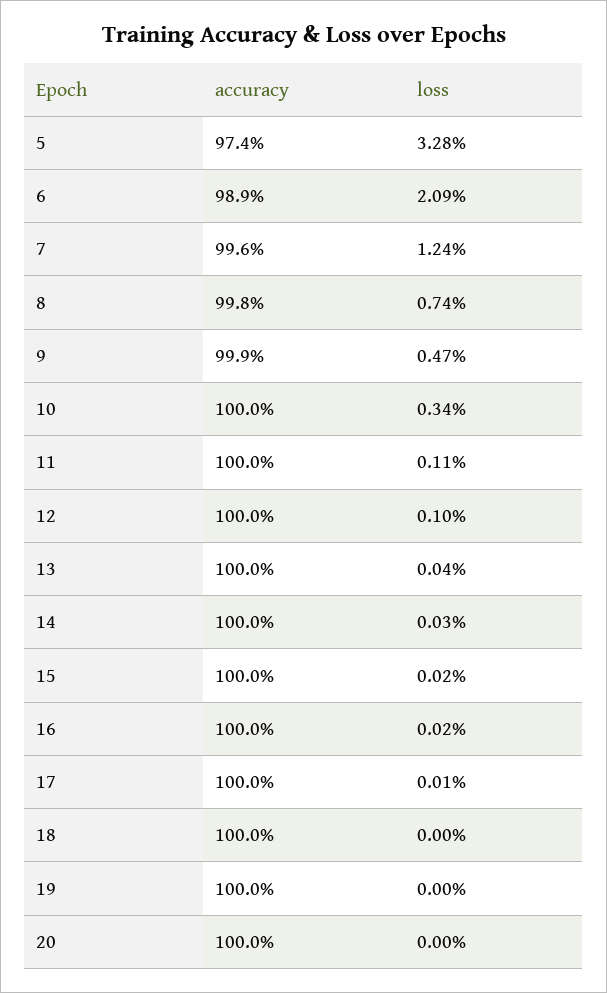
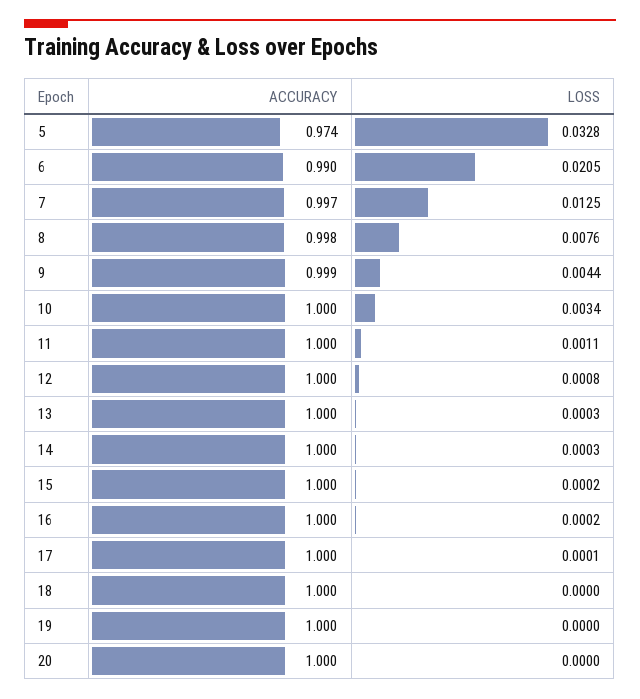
  {
    "accuracy": {
      "5": 0.974,
-     "6": 0.989,
+     "6": 0.99,
-     "7": 0.996,
+     "7": 0.997,
      "8": 0.998,
      "9": 0.999,
      "10": 1,
      "11": 1,
      "12": 1,
      "13": 1,
      "14": 1,
      "15": 1,
      "16": 1,
      "17": 1,
      "18": 1,
      "19": 1,
      "20": 1
    },
    "loss": {
      "5": 0.0328,
-     "6": 0.0209,
+     "6": 0.0205,
-     "7": 0.0124,
+     "7": 0.0125,
-     "8": 0.0074,
+     "8": 0.0076,
-     "9": 0.0047,
+     "9": 0.0044,
      "10": 0.0034,
      "11": 0.0011,
-     "12": 0.001,
+     "12": 0.0008,
-     "13": 0.0004,
+     "13": 0.0003,
      "14": 0.0003,
      "15": 0.0002,
      "16": 0.0002,
      "17": 0.0001,
      "18": 0,
      "19": 0,
      "20": 0
    }
  }

